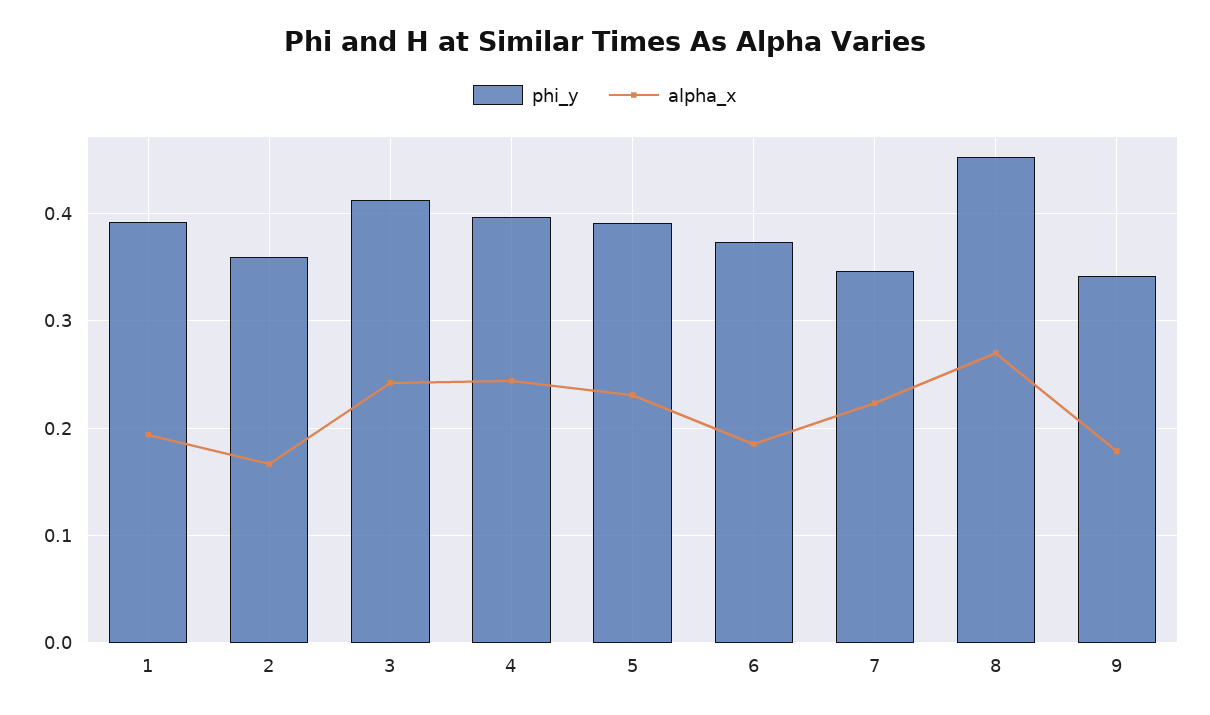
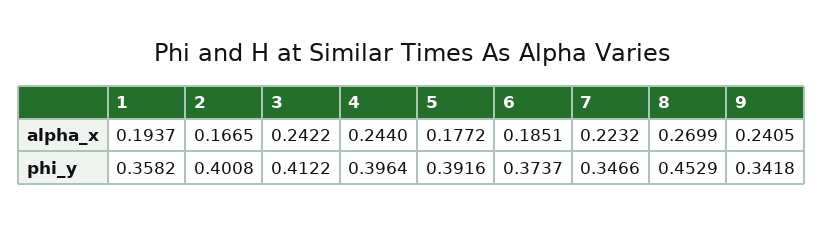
  {
    "phi_y": {
-     "1": 0.39,
+     "1": 0.3582,
-     "2": 0.36,
+     "2": 0.4008,
      "3": 0.4122,
      "4": 0.3964,
      "5": 0.3916,
      "6": 0.3737,
      "7": 0.3466,
      "8": 0.4529,
      "9": 0.3418
    },
    "alpha_x": {
      "1": 0.1937,
      "2": 0.1665,
      "3": 0.2422,
      "4": 0.244,
-     "5": 0.23,
+     "5": 0.1772,
      "6": 0.1851,
      "7": 0.2232,
      "8": 0.2699,
-     "9": 0.18
+     "9": 0.2405
    }
  }

